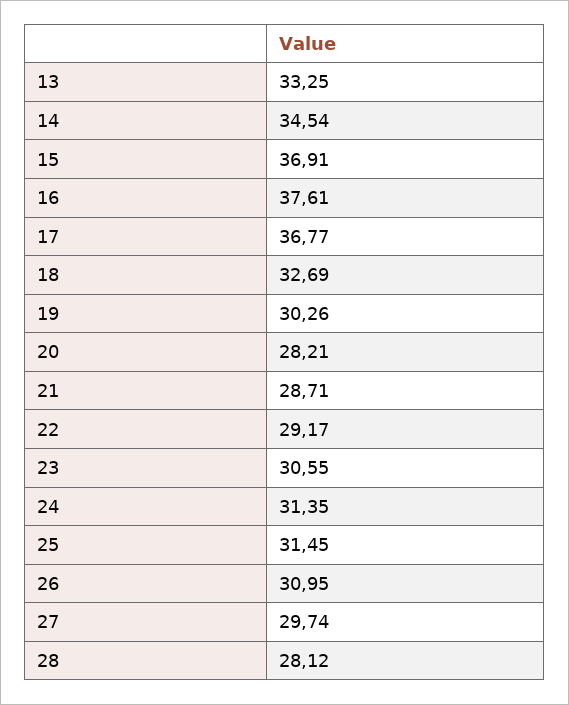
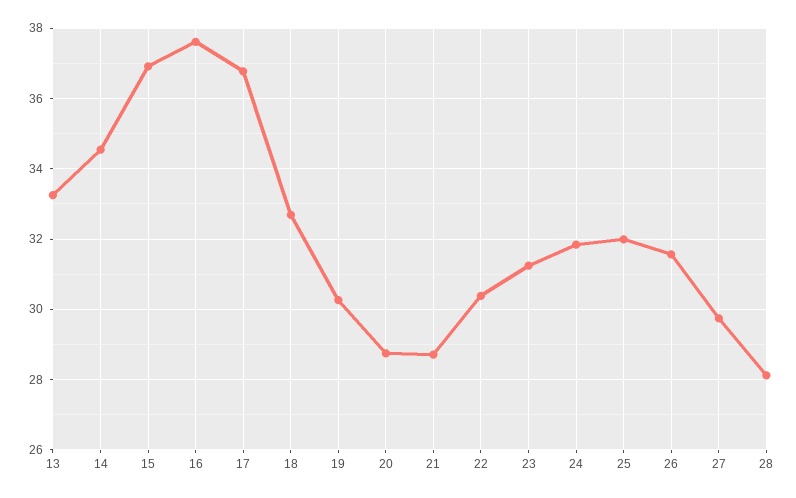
  {
    "13": 33.25,
    "14": 34.54,
    "15": 36.91,
    "16": 37.61,
    "17": 36.77,
    "18": 32.69,
    "19": 30.26,
-   "20": 28.21,
+   "20": 28.8,
    "21": 28.71,
-   "22": 29.17,
+   "22": 30.4,
-   "23": 30.55,
+   "23": 31.2,
-   "24": 31.35,
+   "24": 31.8,
-   "25": 31.45,
+   "25": 32,
-   "26": 30.95,
+   "26": 31.6,
    "27": 29.74,
    "28": 28.12
  }

